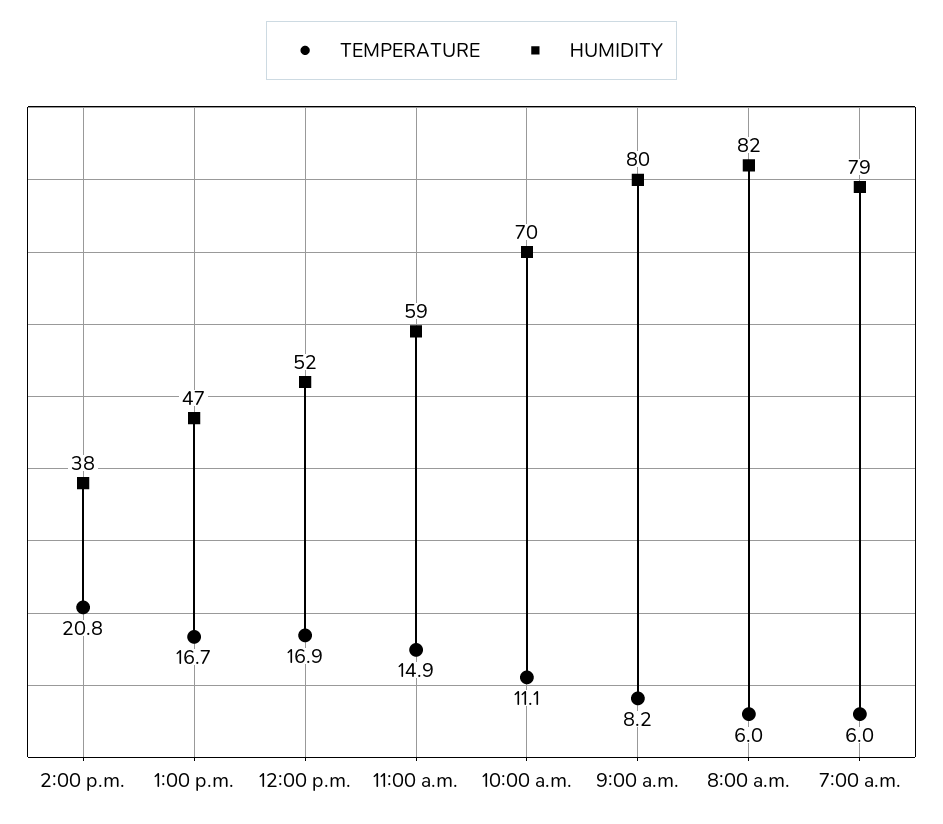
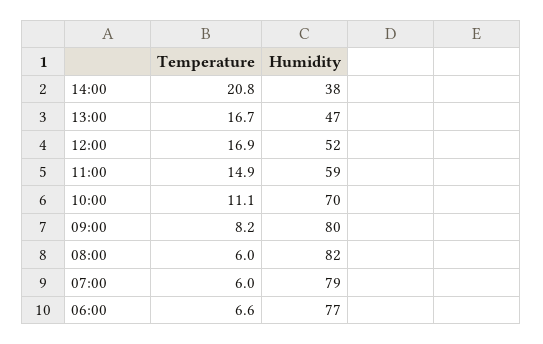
  {
    "TEMPERATURE": {
      "2:00 p.m.": 20.8,
      "1:00 p.m.": 16.7,
      "12:00 p.m.": 16.9,
      "11:00 a.m.": 14.9,
      "10:00 a.m.": 11.1,
      "9:00 a.m.": 8.2,
      "8:00 a.m.": 6,
-     "7:00 a.m.": 6
+     "7:00 a.m.": 6,
+     "06:00": 6.6
    },
    "HUMIDITY": {
      "2:00 p.m.": 38,
      "1:00 p.m.": 47,
      "12:00 p.m.": 52,
      "11:00 a.m.": 59,
      "10:00 a.m.": 70,
      "9:00 a.m.": 80,
      "8:00 a.m.": 82,
-     "7:00 a.m.": 79
+     "7:00 a.m.": 79,
+     "06:00": 77
    }
  }

